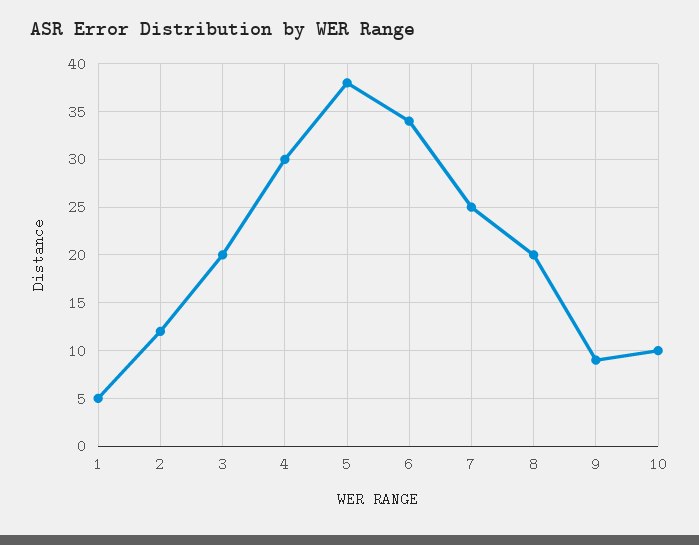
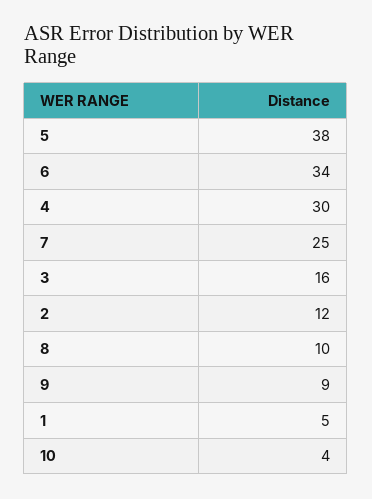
  {
    "1": 5,
    "2": 12,
-   "3": 20,
+   "3": 16,
    "4": 30,
    "5": 38,
    "6": 34,
    "7": 25,
-   "8": 20,
+   "8": 10,
    "9": 9,
-   "10": 10
+   "10": 4
  }

